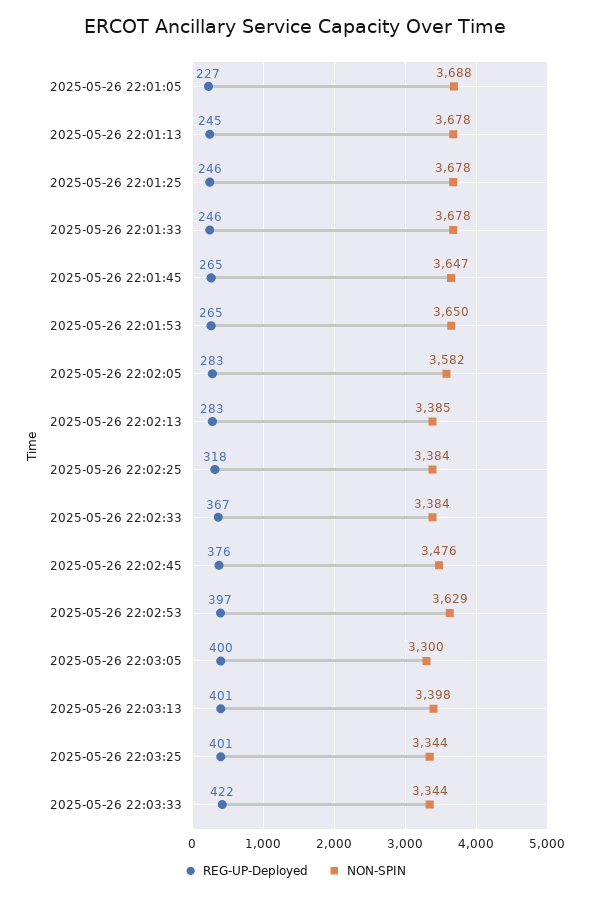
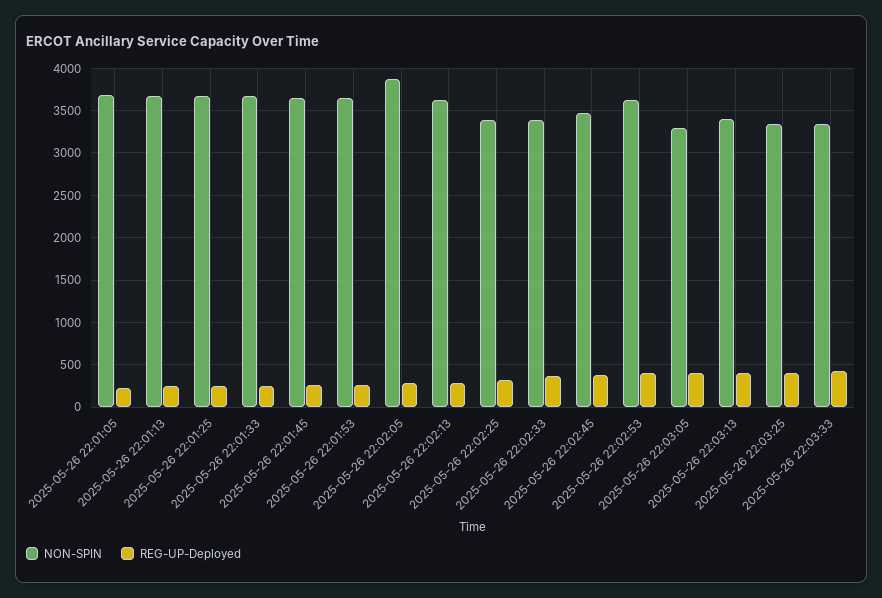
  {
    "REG-UP-Deployed": {
      "2025-05-26 22:01:05": 227,
      "2025-05-26 22:01:13": 245,
      "2025-05-26 22:01:25": 246,
      "2025-05-26 22:01:33": 246,
      "2025-05-26 22:01:45": 265,
      "2025-05-26 22:01:53": 265,
      "2025-05-26 22:02:05": 283,
      "2025-05-26 22:02:13": 283,
      "2025-05-26 22:02:25": 318,
      "2025-05-26 22:02:33": 367,
      "2025-05-26 22:02:45": 376,
      "2025-05-26 22:02:53": 397,
      "2025-05-26 22:03:05": 400,
      "2025-05-26 22:03:13": 401,
      "2025-05-26 22:03:25": 401,
      "2025-05-26 22:03:33": 422
    },
    "NON-SPIN": {
      "2025-05-26 22:01:05": 3688,
      "2025-05-26 22:01:13": 3678,
      "2025-05-26 22:01:25": 3678,
      "2025-05-26 22:01:33": 3678,
      "2025-05-26 22:01:45": 3647,
      "2025-05-26 22:01:53": 3650,
-     "2025-05-26 22:02:05": 3582,
+     "2025-05-26 22:02:05": 3900,
-     "2025-05-26 22:02:13": 3385,
+     "2025-05-26 22:02:13": 3600,
      "2025-05-26 22:02:25": 3384,
      "2025-05-26 22:02:33": 3384,
      "2025-05-26 22:02:45": 3476,
      "2025-05-26 22:02:53": 3629,
      "2025-05-26 22:03:05": 3300,
      "2025-05-26 22:03:13": 3398,
      "2025-05-26 22:03:25": 3344,
      "2025-05-26 22:03:33": 3344
    }
  }

